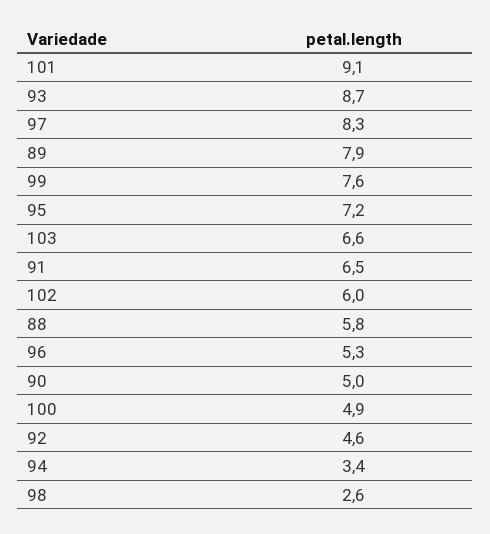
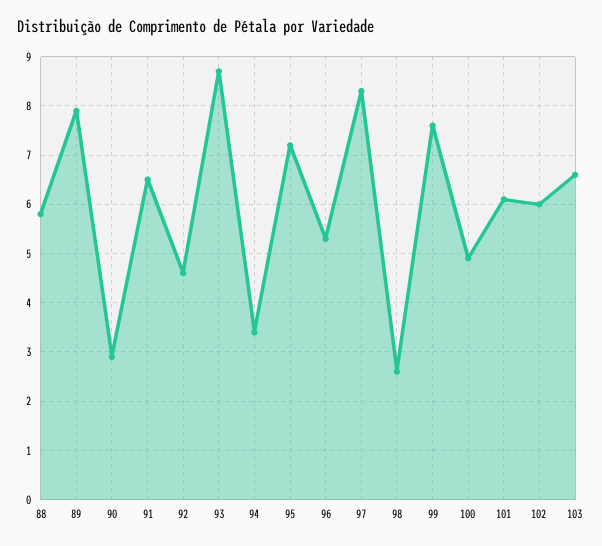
  {
-   "101": 9.1,
+   "101": 6,
    "93": 8.7,
    "97": 8.3,
    "89": 7.9,
    "99": 7.6,
    "95": 7.2,
    "103": 6.6,
    "91": 6.5,
    "102": 6,
    "88": 5.8,
    "96": 5.3,
-   "90": 5,
+   "90": 3,
    "100": 4.9,
    "92": 4.6,
    "94": 3.4,
    "98": 2.6
  }

